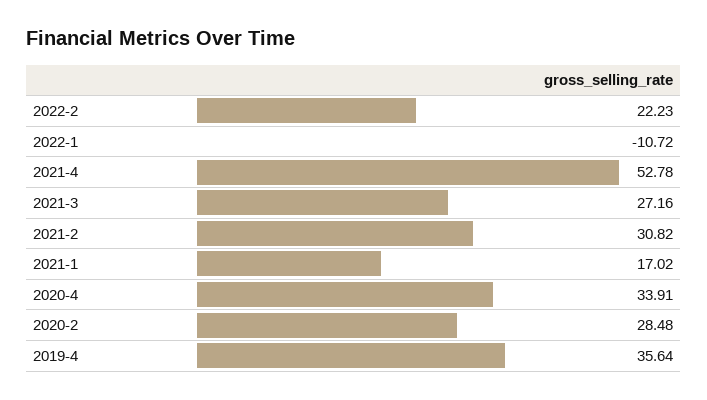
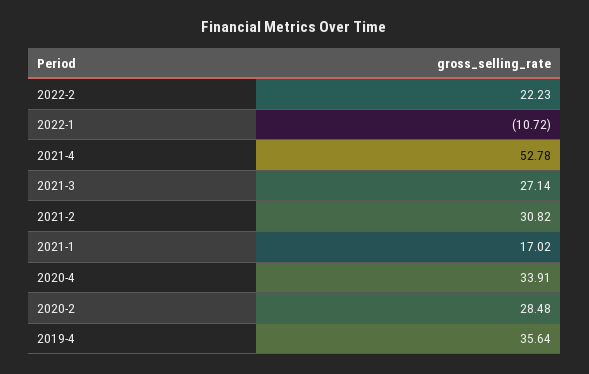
  {
    "2022-2": 22.23,
    "2022-1": -10.72,
    "2021-4": 52.78,
-   "2021-3": 27.16,
+   "2021-3": 27.14,
    "2021-2": 30.82,
    "2021-1": 17.02,
    "2020-4": 33.91,
    "2020-2": 28.48,
    "2019-4": 35.64
  }

